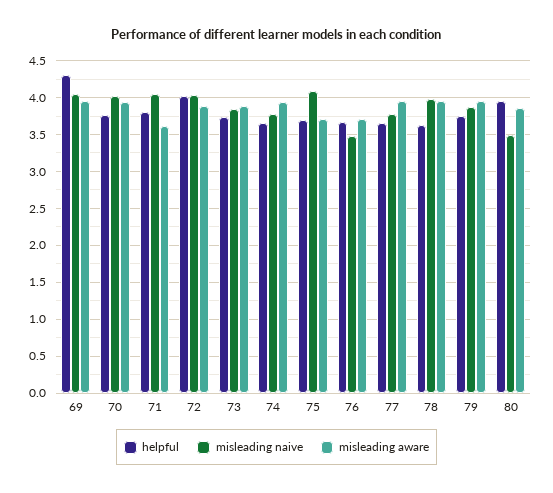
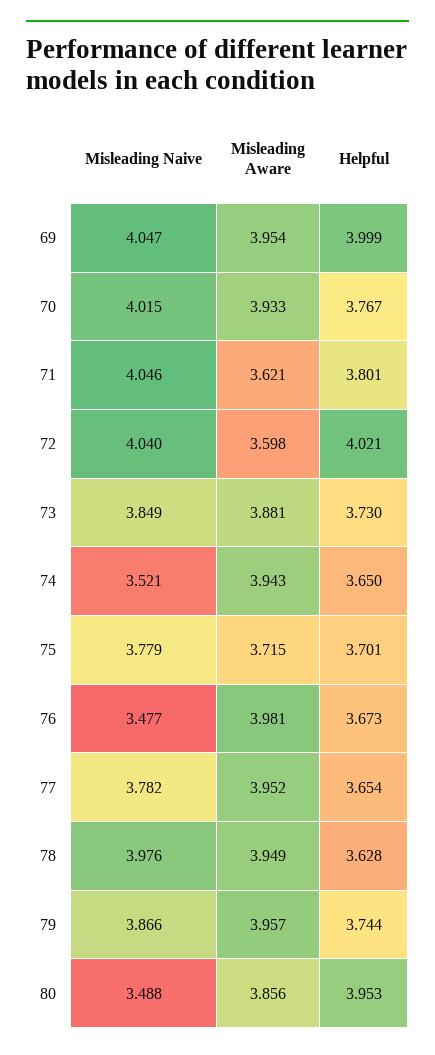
  {
    "helpful": {
-     "69": 4.3,
+     "69": 3.999,
      "70": 3.767,
      "71": 3.801,
      "72": 4.021,
      "73": 3.73,
      "74": 3.65,
      "75": 3.701,
      "76": 3.673,
      "77": 3.654,
      "78": 3.628,
      "79": 3.744,
      "80": 3.953
    },
    "misleading naive": {
      "69": 4.047,
      "70": 4.015,
      "71": 4.046,
      "72": 4.04,
      "73": 3.849,
-     "74": 3.8,
+     "74": 3.521,
-     "75": 4.1,
+     "75": 3.779,
      "76": 3.477,
      "77": 3.782,
      "78": 3.976,
      "79": 3.866,
      "80": 3.488
    },
    "misleading aware": {
      "69": 3.954,
      "70": 3.933,
      "71": 3.621,
-     "72": 3.9,
+     "72": 3.598,
      "73": 3.881,
      "74": 3.943,
      "75": 3.715,
-     "76": 3.7,
+     "76": 3.981,
      "77": 3.952,
      "78": 3.949,
      "79": 3.957,
      "80": 3.856
    }
  }

